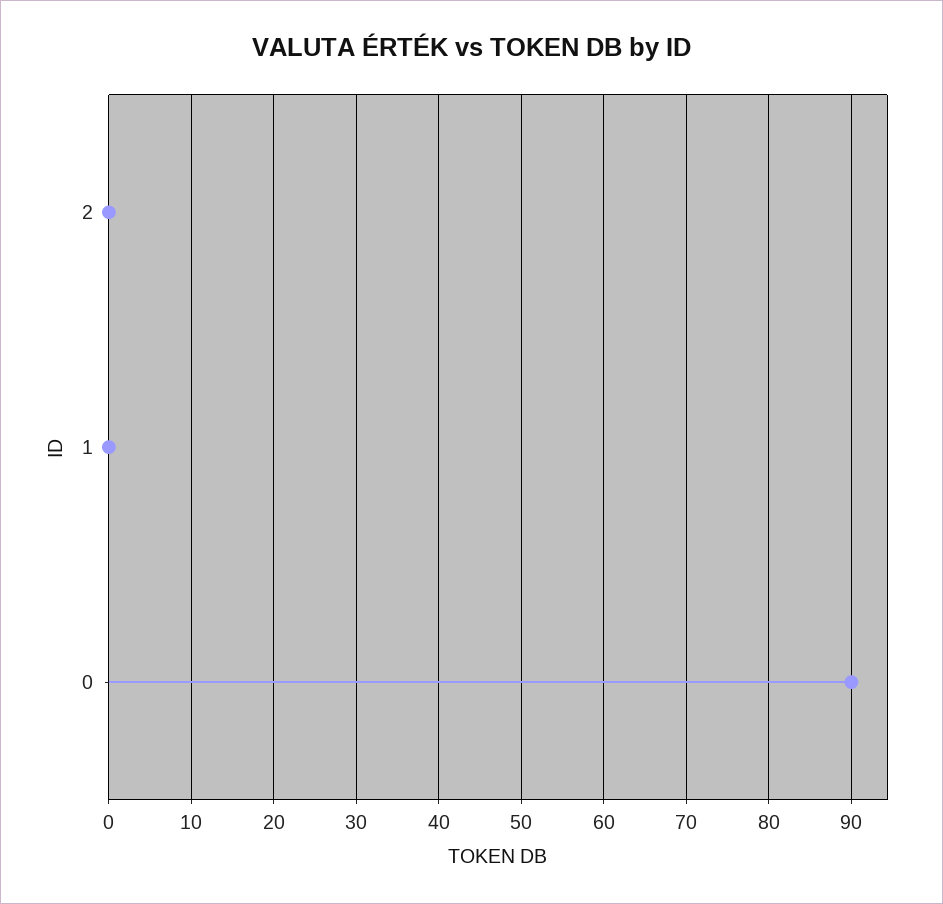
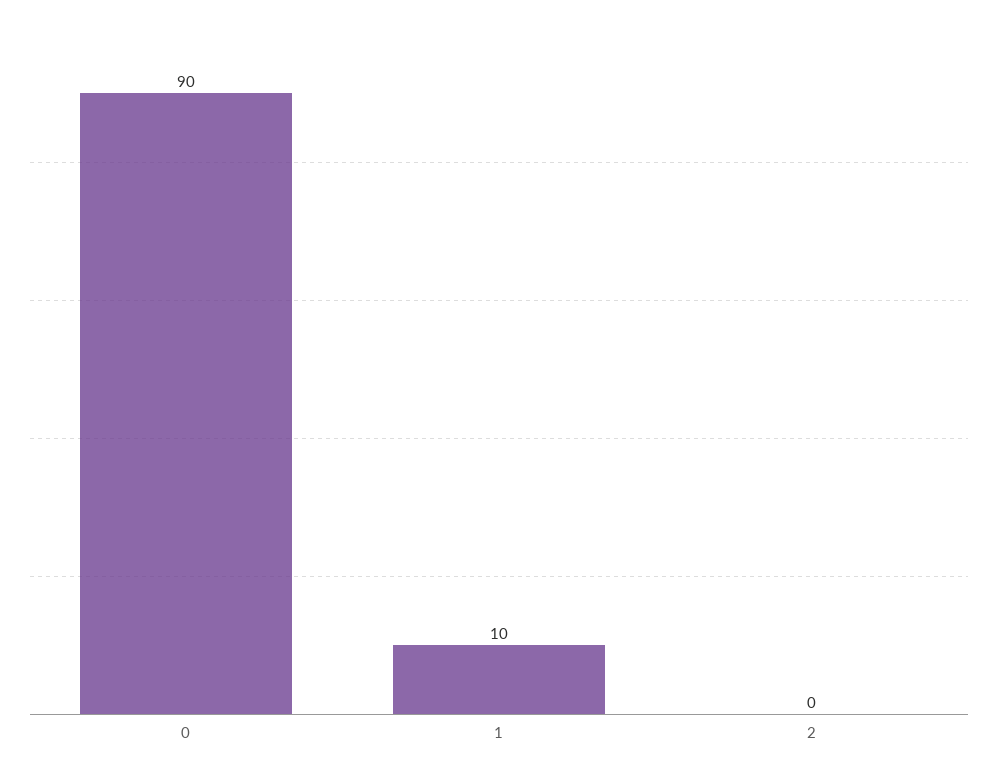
  {
    "2": 0,
-   "1": 0,
+   "1": 10,
    "0": 90
  }

